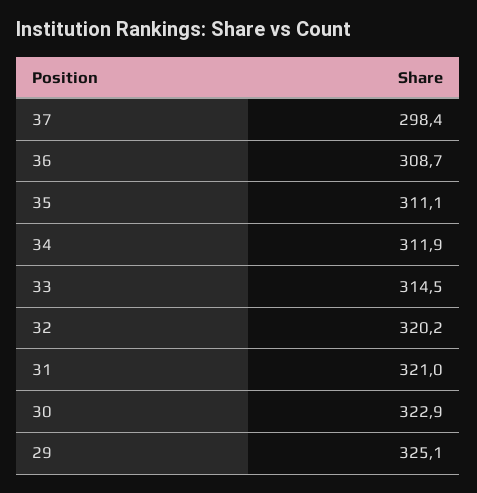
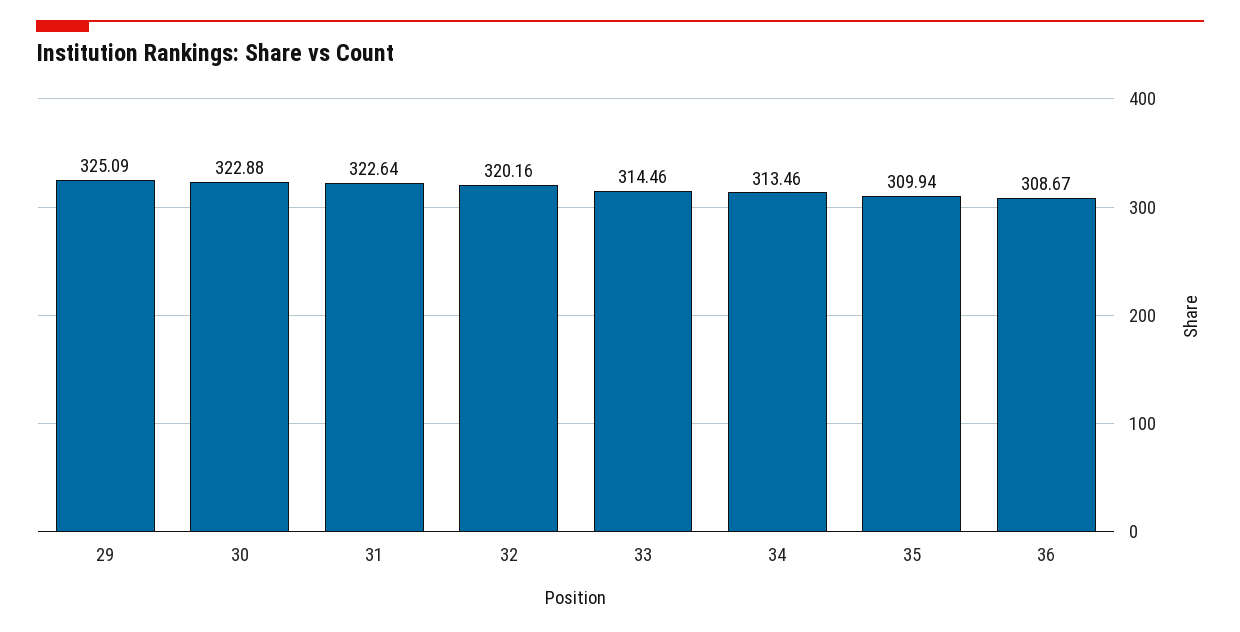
  {
-   "37": 298.4,
    "36": 308.67,
-   "35": 311.1,
+   "35": 309.94,
-   "34": 311.9,
+   "34": 313.46,
    "33": 314.46,
    "32": 320.16,
-   "31": 321,
+   "31": 322.64,
    "30": 322.88,
    "29": 325.09
  }

